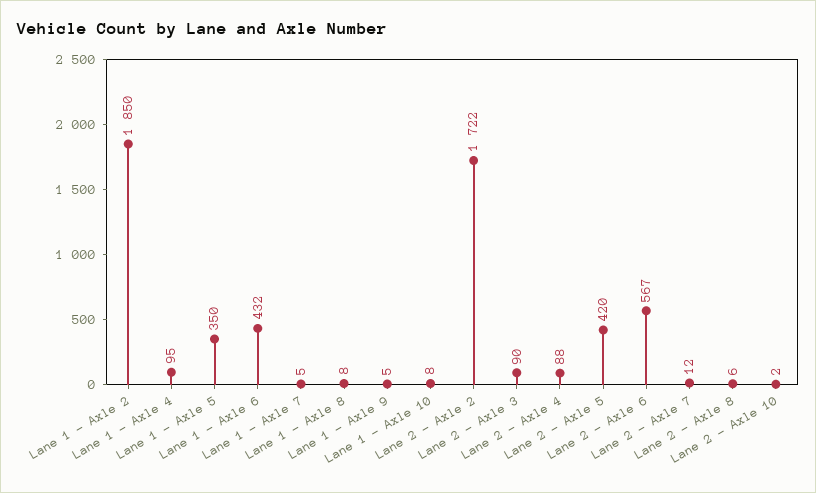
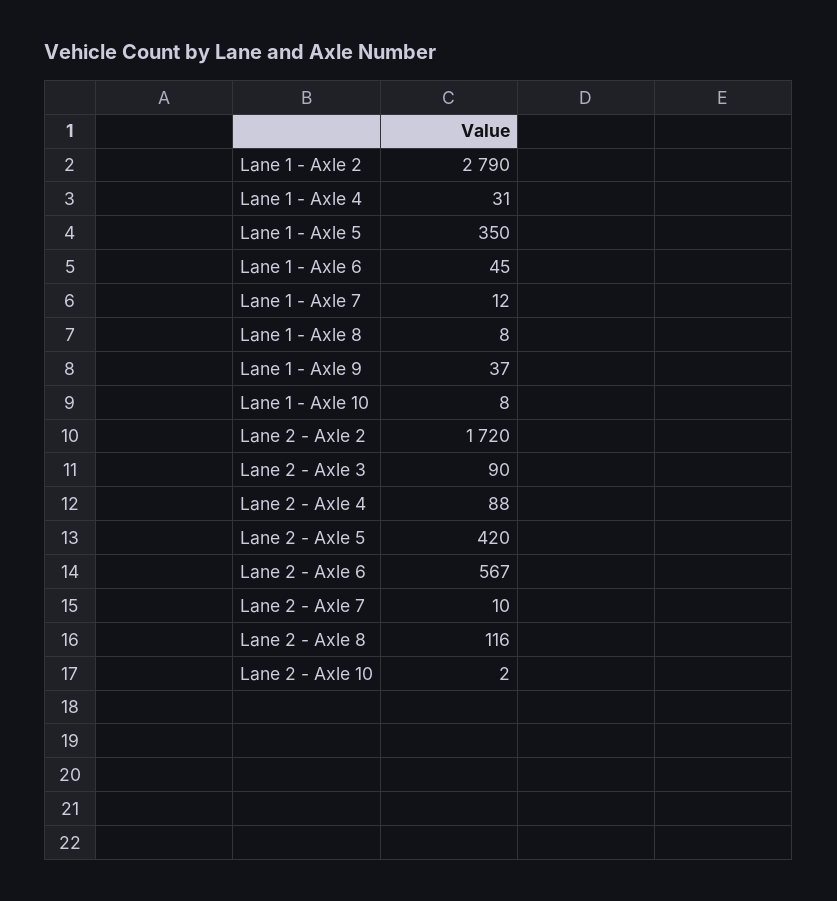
  {
-   "Lane 1 - Axle 2": 1850,
+   "Lane 1 - Axle 2": 2790,
-   "Lane 1 - Axle 4": 95,
+   "Lane 1 - Axle 4": 31,
    "Lane 1 - Axle 5": 350,
-   "Lane 1 - Axle 6": 432,
+   "Lane 1 - Axle 6": 45,
-   "Lane 1 - Axle 7": 5,
+   "Lane 1 - Axle 7": 12,
    "Lane 1 - Axle 8": 8,
-   "Lane 1 - Axle 9": 5,
+   "Lane 1 - Axle 9": 37,
    "Lane 1 - Axle 10": 8,
-   "Lane 2 - Axle 2": 1722,
+   "Lane 2 - Axle 2": 1720,
    "Lane 2 - Axle 3": 90,
    "Lane 2 - Axle 4": 88,
    "Lane 2 - Axle 5": 420,
    "Lane 2 - Axle 6": 567,
-   "Lane 2 - Axle 7": 12,
+   "Lane 2 - Axle 7": 10,
-   "Lane 2 - Axle 8": 6,
+   "Lane 2 - Axle 8": 116,
    "Lane 2 - Axle 10": 2
  }

